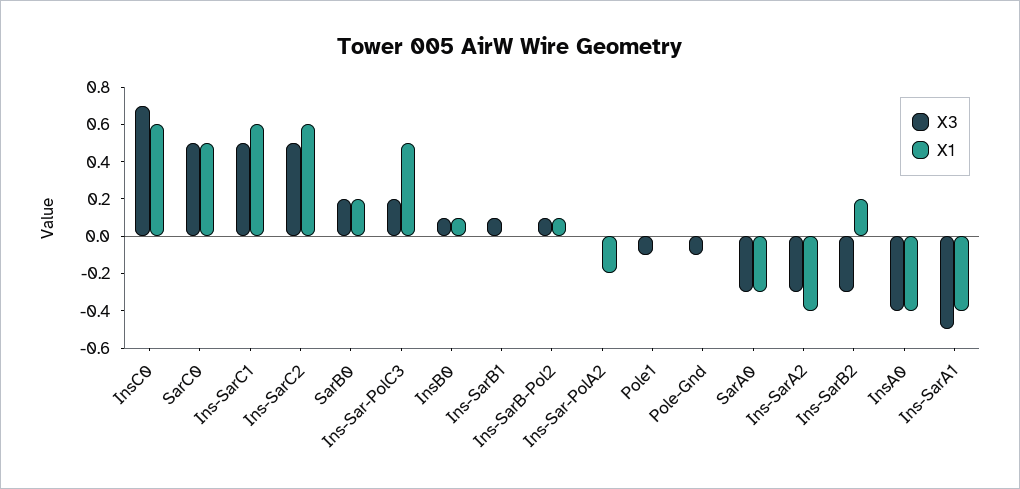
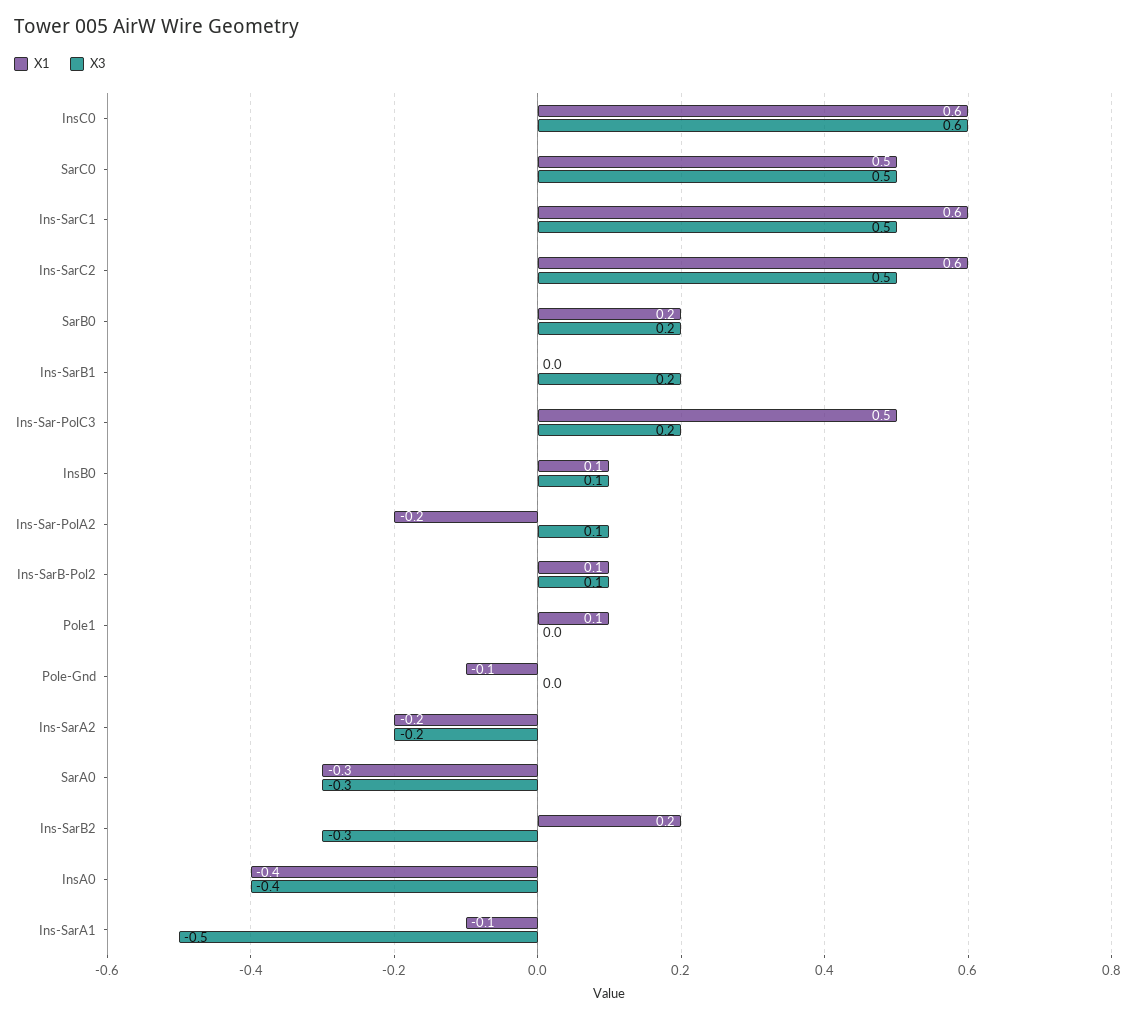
  {
    "X3": {
-     "InsC0": 0.7,
+     "InsC0": 0.6,
      "SarC0": 0.5,
      "Ins-SarC1": 0.5,
      "Ins-SarC2": 0.5,
      "SarB0": 0.2,
      "Ins-Sar-PolC3": 0.2,
      "InsB0": 0.1,
-     "Ins-SarB1": 0.1,
+     "Ins-SarB1": 0.2,
      "Ins-SarB-Pol2": 0.1,
-     "Ins-Sar-PolA2": 0,
+     "Ins-Sar-PolA2": 0.1,
-     "Pole1": -0.1,
+     "Pole1": 0,
-     "Pole-Gnd": -0.1,
+     "Pole-Gnd": 0,
      "SarA0": -0.3,
-     "Ins-SarA2": -0.3,
+     "Ins-SarA2": -0.2,
      "Ins-SarB2": -0.3,
      "InsA0": -0.4,
      "Ins-SarA1": -0.5
    },
    "X1": {
      "InsC0": 0.6,
      "SarC0": 0.5,
      "Ins-SarC1": 0.6,
      "Ins-SarC2": 0.6,
      "SarB0": 0.2,
      "Ins-Sar-PolC3": 0.5,
      "InsB0": 0.1,
      "Ins-SarB1": 0,
      "Ins-SarB-Pol2": 0.1,
      "Ins-Sar-PolA2": -0.2,
-     "Pole1": 0,
+     "Pole1": 0.1,
-     "Pole-Gnd": 0,
+     "Pole-Gnd": -0.1,
      "SarA0": -0.3,
-     "Ins-SarA2": -0.4,
+     "Ins-SarA2": -0.2,
      "Ins-SarB2": 0.2,
      "InsA0": -0.4,
-     "Ins-SarA1": -0.4
+     "Ins-SarA1": -0.1
    }
  }

